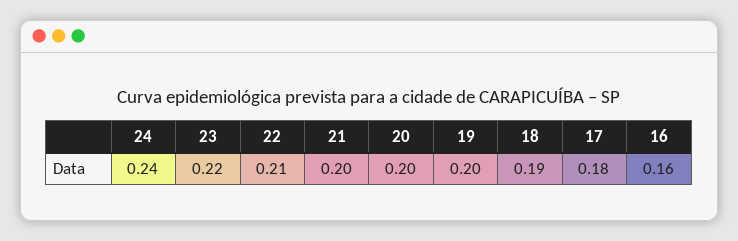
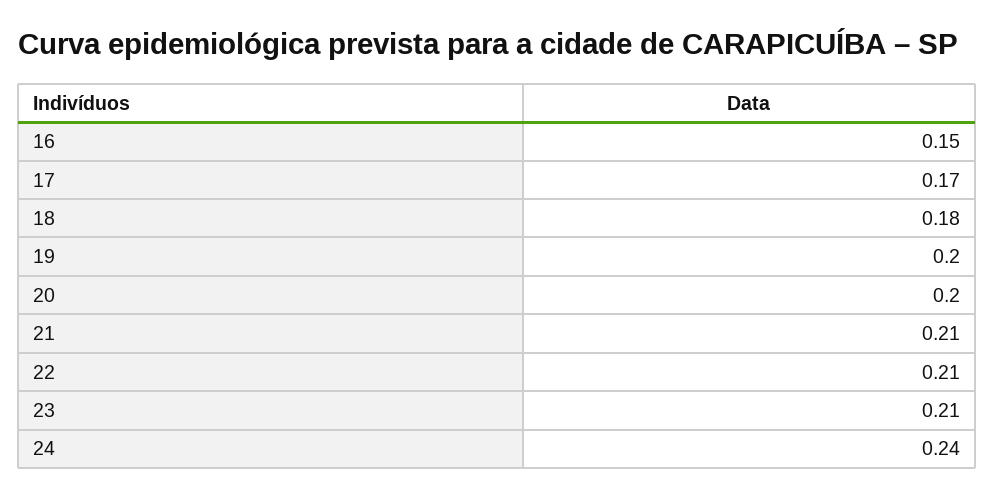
  {
    "24": 0.24,
-   "23": 0.22,
+   "23": 0.21,
    "22": 0.21,
-   "21": 0.2,
+   "21": 0.21,
    "20": 0.2,
    "19": 0.2,
-   "18": 0.19,
+   "18": 0.18,
-   "17": 0.18,
+   "17": 0.17,
-   "16": 0.16
+   "16": 0.15
  }

